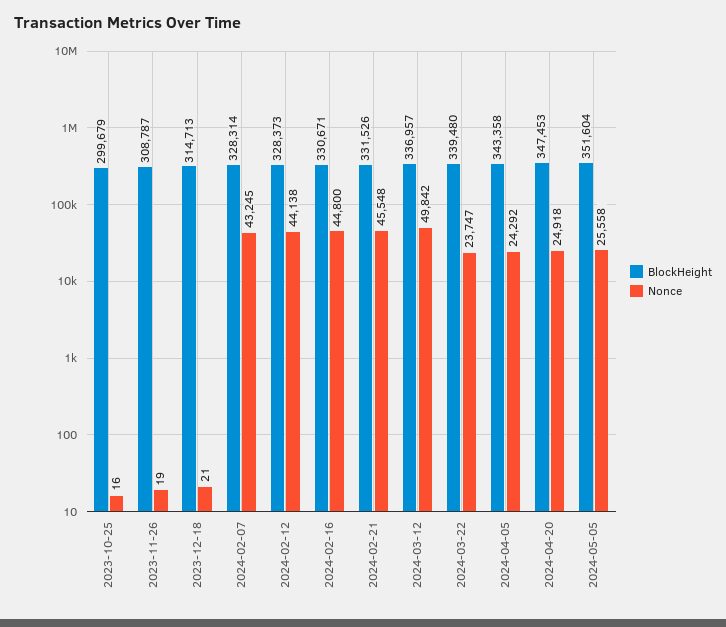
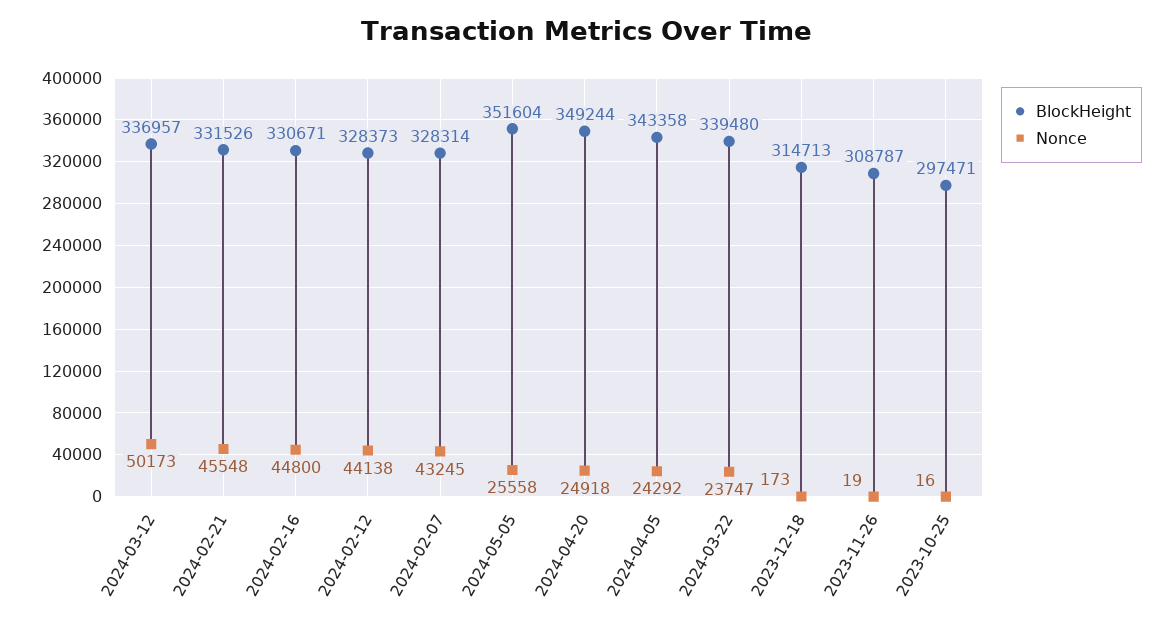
  {
    "BlockHeight": {
-     "2023-10-25": 299679,
+     "2023-10-25": 297471,
      "2023-11-26": 308787,
      "2023-12-18": 314713,
      "2024-02-07": 328314,
      "2024-02-12": 328373,
      "2024-02-16": 330671,
      "2024-02-21": 331526,
      "2024-03-12": 336957,
      "2024-03-22": 339480,
      "2024-04-05": 343358,
-     "2024-04-20": 347453,
+     "2024-04-20": 349244,
      "2024-05-05": 351604
    },
    "Nonce": {
      "2023-10-25": 16,
      "2023-11-26": 19,
-     "2023-12-18": 21,
+     "2023-12-18": 173,
      "2024-02-07": 43245,
      "2024-02-12": 44138,
      "2024-02-16": 44800,
      "2024-02-21": 45548,
-     "2024-03-12": 49842,
+     "2024-03-12": 50173,
      "2024-03-22": 23747,
      "2024-04-05": 24292,
      "2024-04-20": 24918,
      "2024-05-05": 25558
    }
  }

